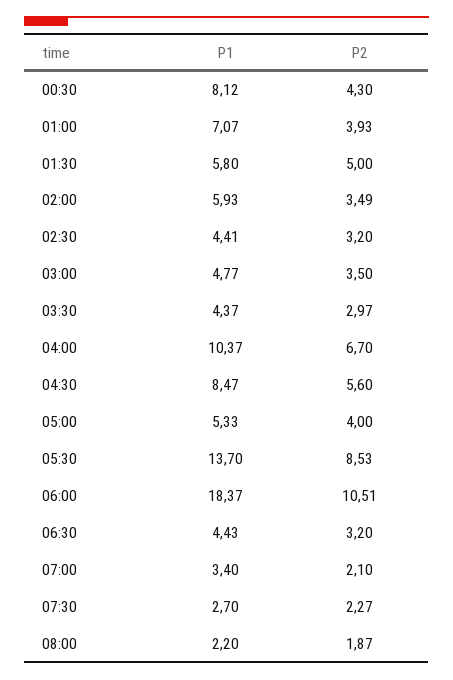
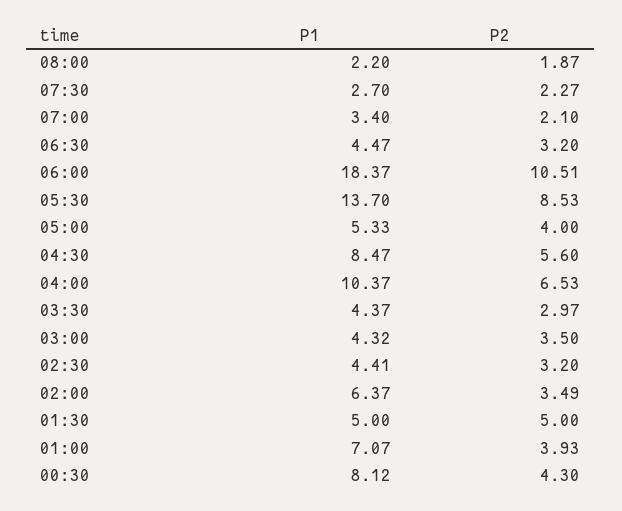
  {
    "P1": {
      "00:30": 8.12,
      "01:00": 7.07,
-     "01:30": 5.8,
+     "01:30": 5,
-     "02:00": 5.93,
+     "02:00": 6.37,
      "02:30": 4.41,
-     "03:00": 4.77,
+     "03:00": 4.32,
      "03:30": 4.37,
      "04:00": 10.37,
      "04:30": 8.47,
      "05:00": 5.33,
      "05:30": 13.7,
      "06:00": 18.37,
-     "06:30": 4.43,
+     "06:30": 4.47,
      "07:00": 3.4,
      "07:30": 2.7,
      "08:00": 2.2
    },
    "P2": {
      "00:30": 4.3,
      "01:00": 3.93,
      "01:30": 5,
      "02:00": 3.49,
      "02:30": 3.2,
      "03:00": 3.5,
      "03:30": 2.97,
-     "04:00": 6.7,
+     "04:00": 6.53,
      "04:30": 5.6,
      "05:00": 4,
      "05:30": 8.53,
      "06:00": 10.51,
      "06:30": 3.2,
      "07:00": 2.1,
      "07:30": 2.27,
      "08:00": 1.87
    }
  }

